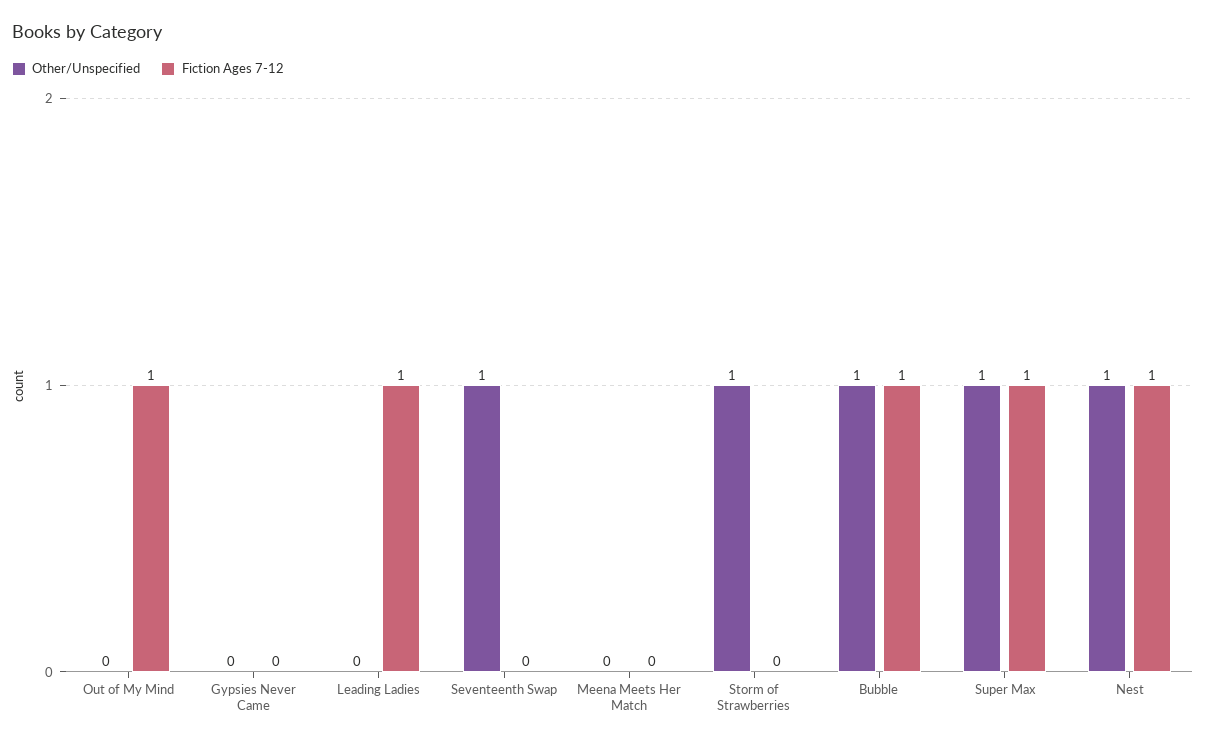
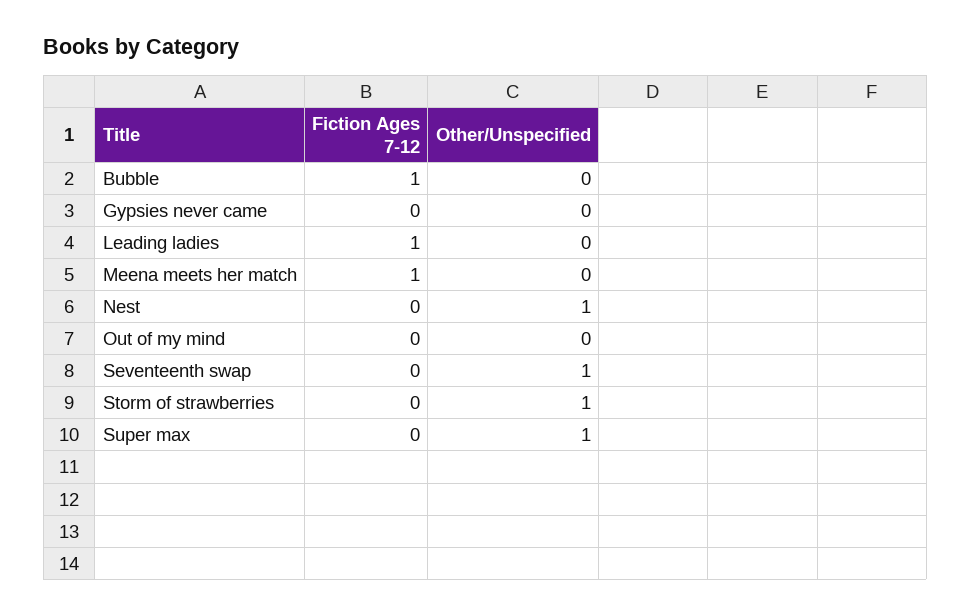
  {
    "Other/Unspecified": {
      "Out of My Mind": 0,
      "Gypsies Never Came": 0,
      "Leading Ladies": 0,
      "Seventeenth Swap": 1,
      "Meena Meets Her Match": 0,
      "Storm of Strawberries": 1,
-     "Bubble": 1,
+     "Bubble": 0,
      "Super Max": 1,
      "Nest": 1
    },
    "Fiction Ages 7-12": {
-     "Out of My Mind": 1,
+     "Out of My Mind": 0,
      "Gypsies Never Came": 0,
      "Leading Ladies": 1,
      "Seventeenth Swap": 0,
-     "Meena Meets Her Match": 0,
+     "Meena Meets Her Match": 1,
      "Storm of Strawberries": 0,
      "Bubble": 1,
-     "Super Max": 1,
+     "Super Max": 0,
-     "Nest": 1
+     "Nest": 0
    }
  }

